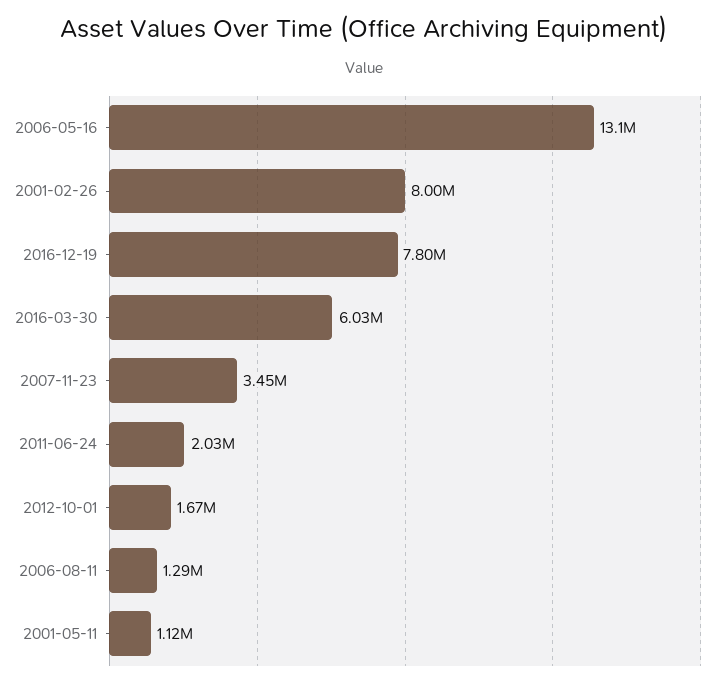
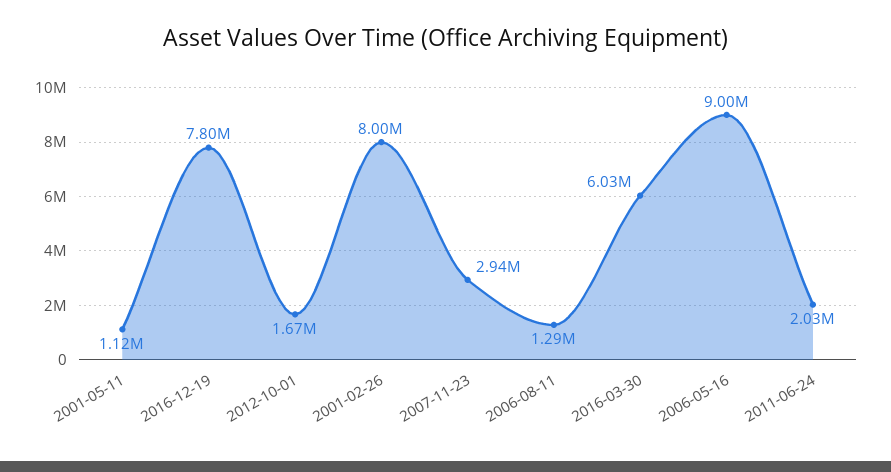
  {
-   "2006-05-16": 13100000,
+   "2006-05-16": 9000000,
    "2001-02-26": 8000000,
    "2016-12-19": 7800000,
    "2016-03-30": 6030000,
-   "2007-11-23": 3450000,
+   "2007-11-23": 2940000,
    "2011-06-24": 2030000,
    "2012-10-01": 1670000,
    "2006-08-11": 1290000,
    "2001-05-11": 1120000
  }

